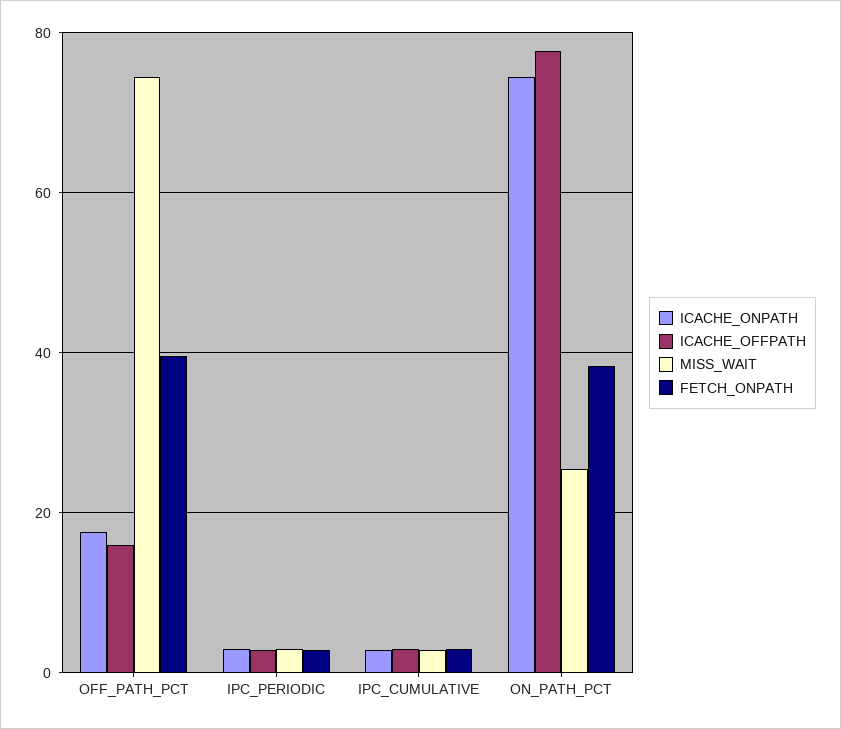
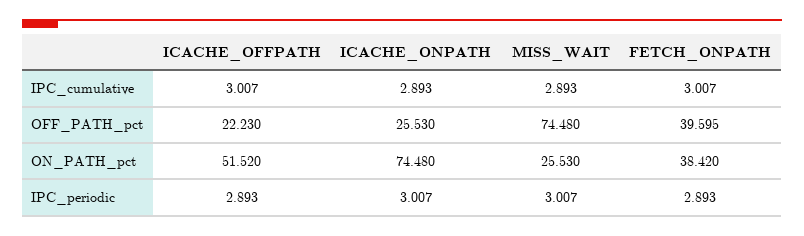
  {
    "ICACHE_ONPATH": {
-     "OFF_PATH_PCT": 18,
+     "OFF_PATH_PCT": 25.53,
      "IPC_PERIODIC": 3.007,
      "IPC_CUMULATIVE": 2.893,
      "ON_PATH_PCT": 74.48
    },
    "ICACHE_OFFPATH": {
-     "OFF_PATH_PCT": 16,
+     "OFF_PATH_PCT": 22.23,
      "IPC_PERIODIC": 2.893,
      "IPC_CUMULATIVE": 3.007,
-     "ON_PATH_PCT": 78
+     "ON_PATH_PCT": 51.52
    },
    "MISS_WAIT": {
      "OFF_PATH_PCT": 74.48,
      "IPC_PERIODIC": 3.007,
      "IPC_CUMULATIVE": 2.893,
      "ON_PATH_PCT": 25.53
    },
    "FETCH_ONPATH": {
      "OFF_PATH_PCT": 39.595,
      "IPC_PERIODIC": 2.893,
      "IPC_CUMULATIVE": 3.007,
      "ON_PATH_PCT": 38.42
    }
  }

